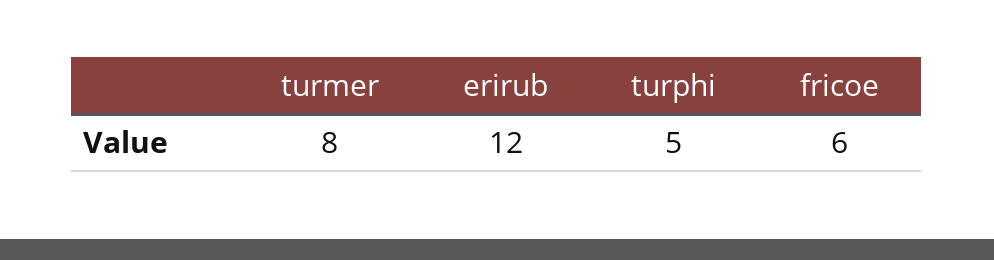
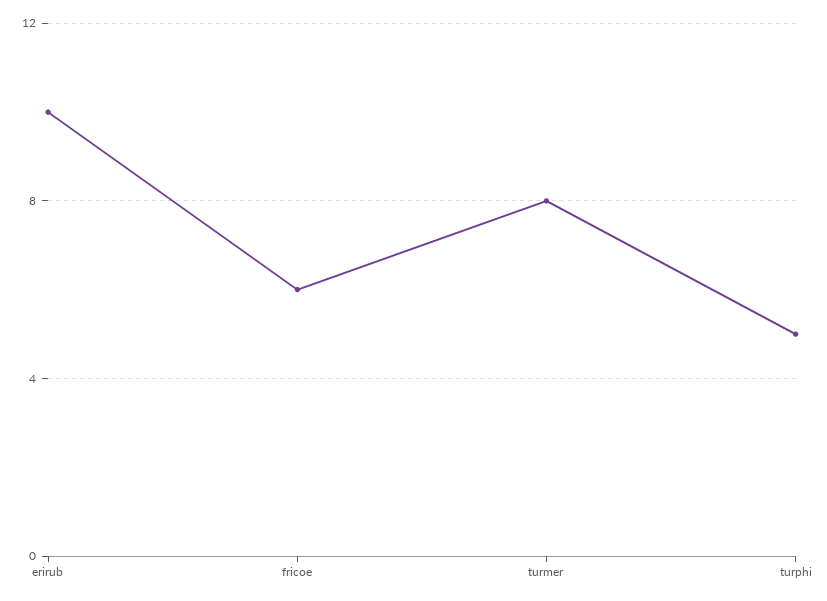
  {
    "turmer": 8,
-   "erirub": 12,
+   "erirub": 10,
    "turphi": 5,
    "fricoe": 6
  }

